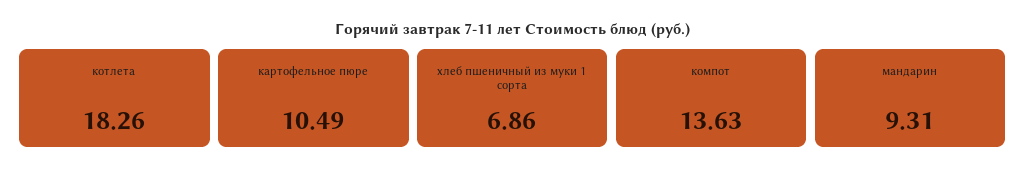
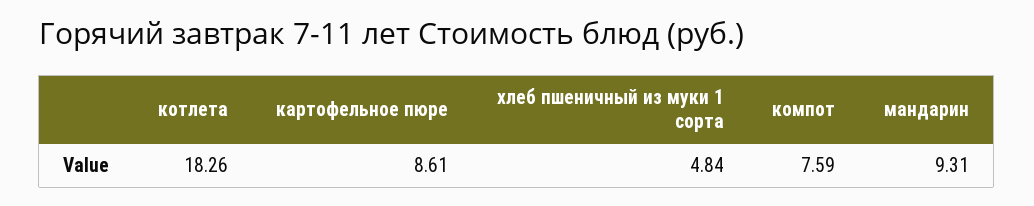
  {
    "котлета": 18.26,
-   "картофельное пюре": 10.49,
+   "картофельное пюре": 8.61,
-   "хлеб пшеничный из муки 1 сорта": 6.86,
+   "хлеб пшеничный из муки 1 сорта": 4.84,
-   "компот": 13.63,
+   "компот": 7.59,
    "мандарин": 9.31
  }

